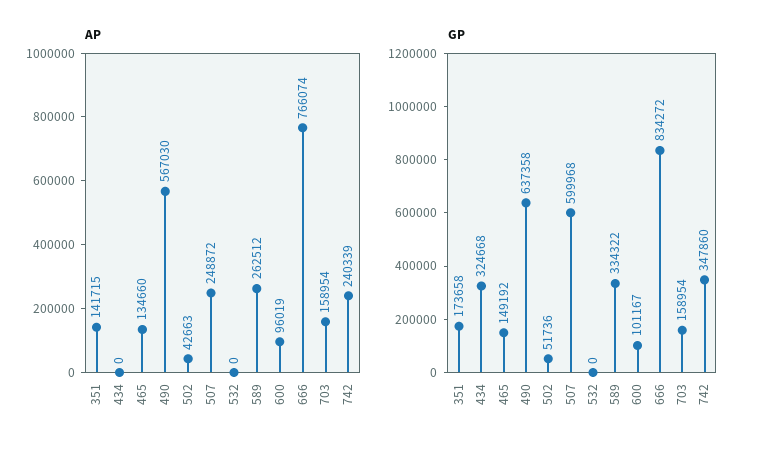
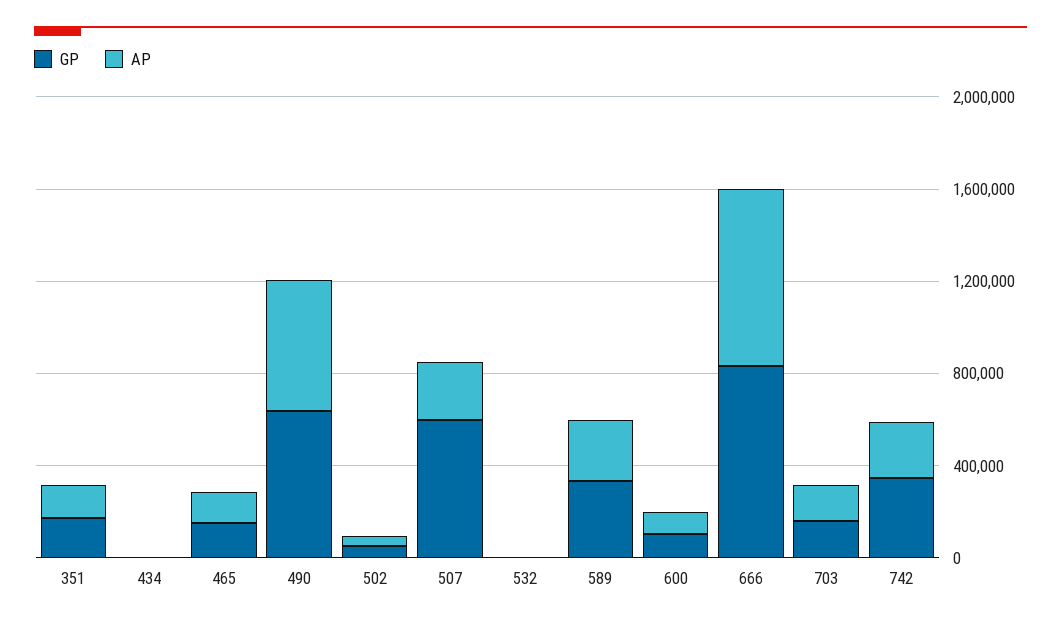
  {
    "AP": {
      "351": 141715,
      "434": 0,
      "465": 134660,
      "490": 567030,
      "502": 42663,
      "507": 248872,
      "532": 0,
      "589": 262512,
      "600": 96019,
      "666": 766074,
      "703": 158954,
      "742": 240339
    },
    "GP": {
      "351": 173658,
-     "434": 324668,
+     "434": 0,
      "465": 149192,
      "490": 637358,
      "502": 51736,
      "507": 599968,
      "532": 0,
      "589": 334322,
      "600": 101167,
      "666": 834272,
      "703": 158954,
      "742": 347860
    }
  }

